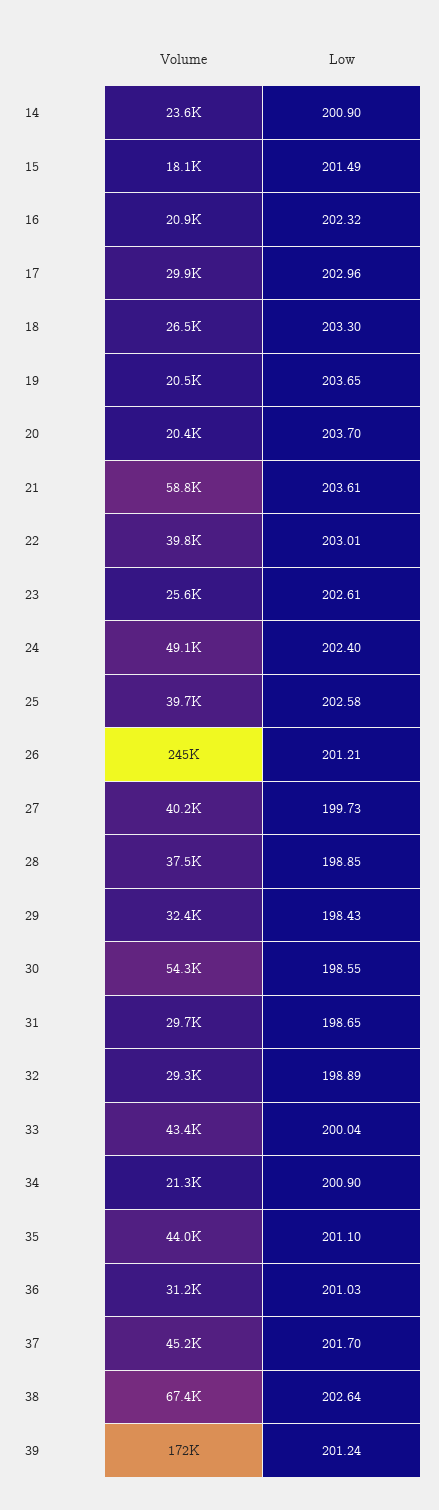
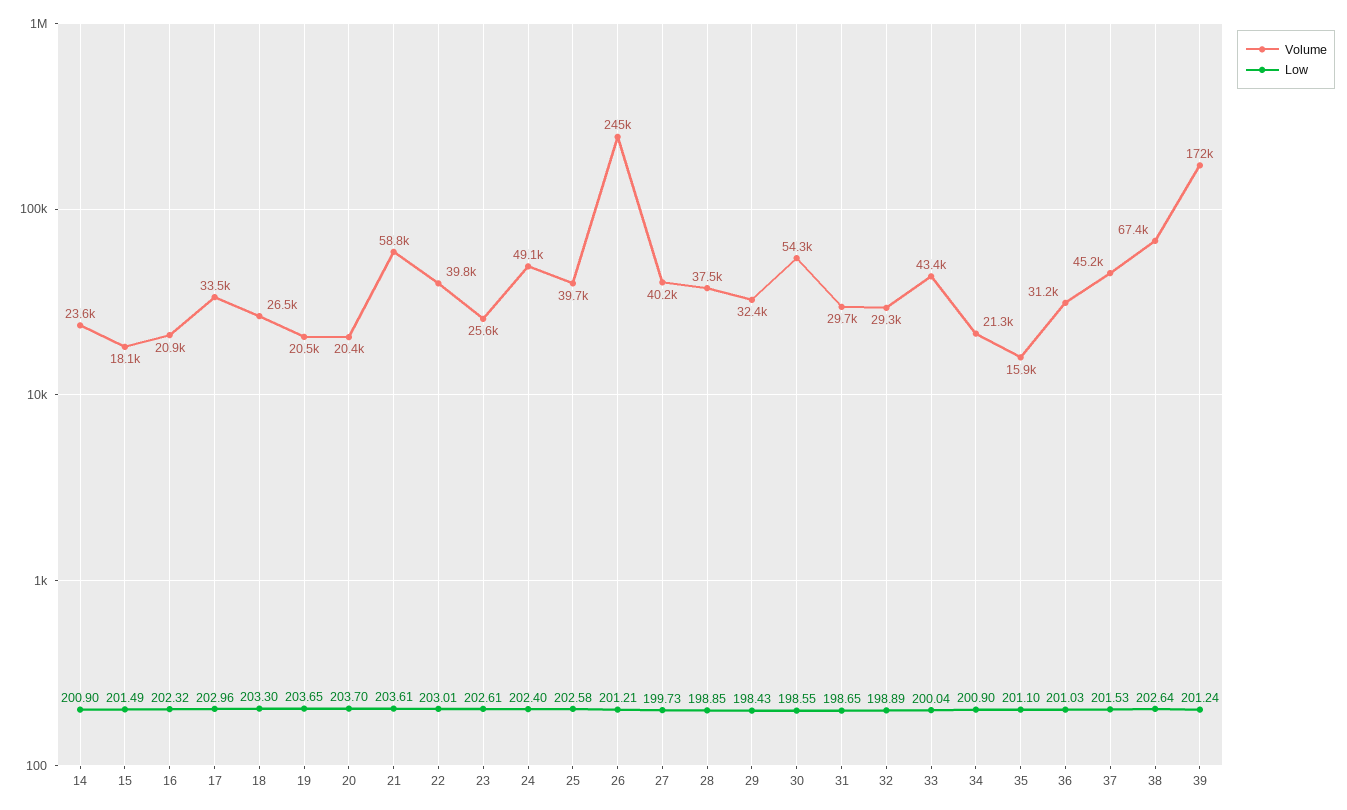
  {
    "Volume": {
      "14": 23600,
      "15": 18100,
      "16": 20900,
-     "17": 29900,
+     "17": 33500,
      "18": 26500,
      "19": 20500,
      "20": 20400,
      "21": 58800,
      "22": 39800,
      "23": 25600,
      "24": 49100,
      "25": 39700,
      "26": 245000,
      "27": 40200,
      "28": 37500,
      "29": 32400,
      "30": 54300,
      "31": 29700,
      "32": 29300,
      "33": 43400,
      "34": 21300,
-     "35": 44000,
+     "35": 15900,
      "36": 31200,
      "37": 45200,
      "38": 67400,
      "39": 172000
    },
    "Low": {
      "14": 200.9,
      "15": 201.49,
      "16": 202.32,
      "17": 202.96,
      "18": 203.3,
      "19": 203.65,
      "20": 203.7,
      "21": 203.61,
      "22": 203.01,
      "23": 202.61,
      "24": 202.4,
      "25": 202.58,
      "26": 201.21,
      "27": 199.73,
      "28": 198.85,
      "29": 198.43,
      "30": 198.55,
      "31": 198.65,
      "32": 198.89,
      "33": 200.04,
      "34": 200.9,
      "35": 201.1,
      "36": 201.03,
-     "37": 201.7,
+     "37": 201.53,
      "38": 202.64,
      "39": 201.24
    }
  }

